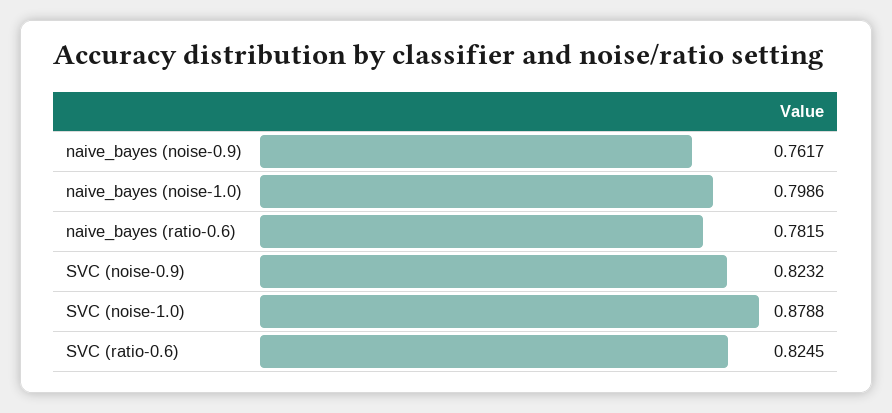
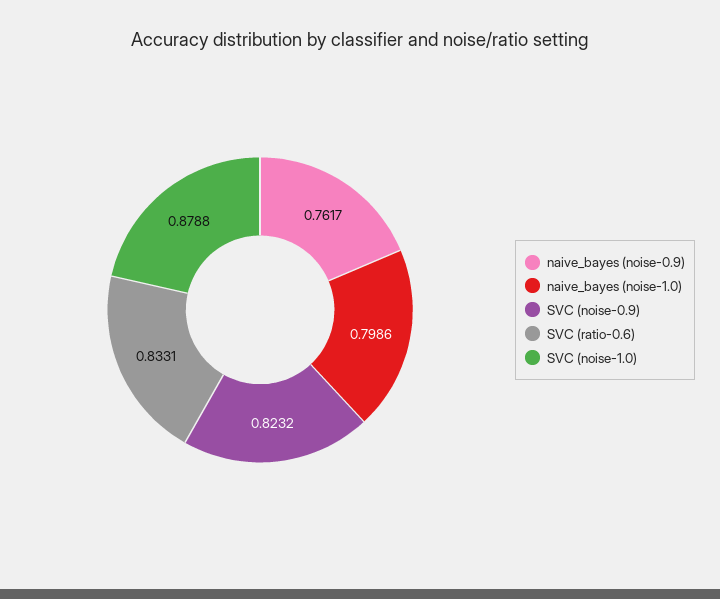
  {
    "naive_bayes (noise-0.9)": 0.7617,
    "naive_bayes (noise-1.0)": 0.7986,
-   "naive_bayes (ratio-0.6)": 0.7815,
    "SVC (noise-0.9)": 0.8232,
    "SVC (noise-1.0)": 0.8788,
-   "SVC (ratio-0.6)": 0.8245
+   "SVC (ratio-0.6)": 0.8331
  }

